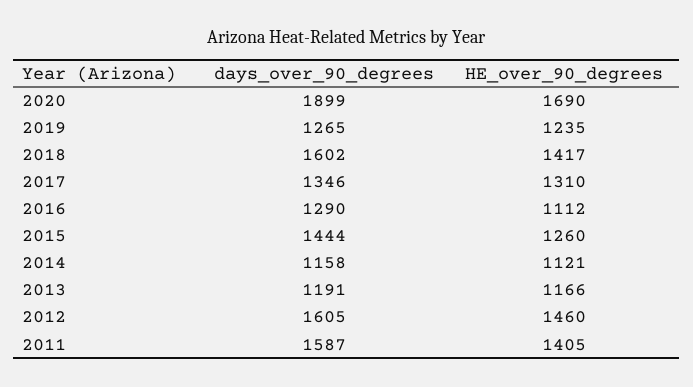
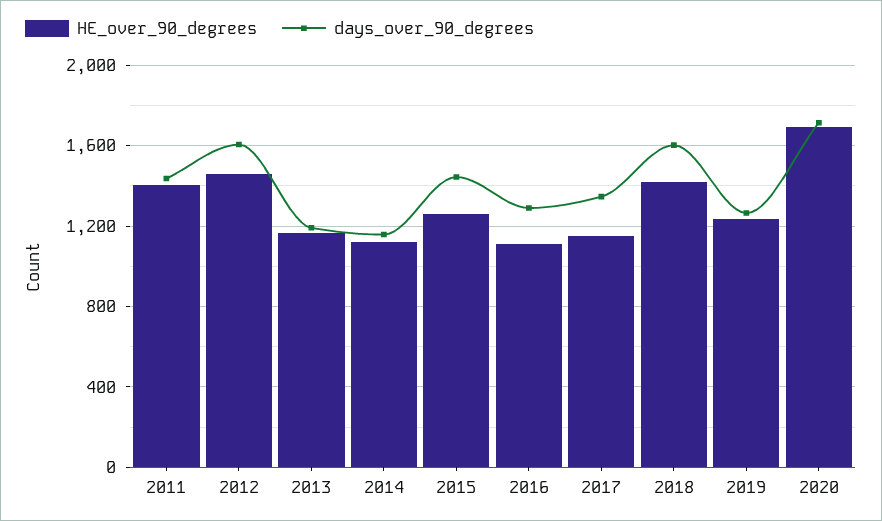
  {
    "days_over_90_degrees": {
-     "2020": 1899,
+     "2020": 1700,
      "2019": 1265,
      "2018": 1602,
      "2017": 1346,
      "2016": 1290,
      "2015": 1444,
      "2014": 1158,
      "2013": 1191,
      "2012": 1605,
-     "2011": 1587
+     "2011": 1450
    },
    "HE_over_90_degrees": {
      "2020": 1690,
      "2019": 1235,
      "2018": 1417,
-     "2017": 1310,
+     "2017": 1150,
      "2016": 1112,
      "2015": 1260,
      "2014": 1121,
      "2013": 1166,
      "2012": 1460,
      "2011": 1405
    }
  }

